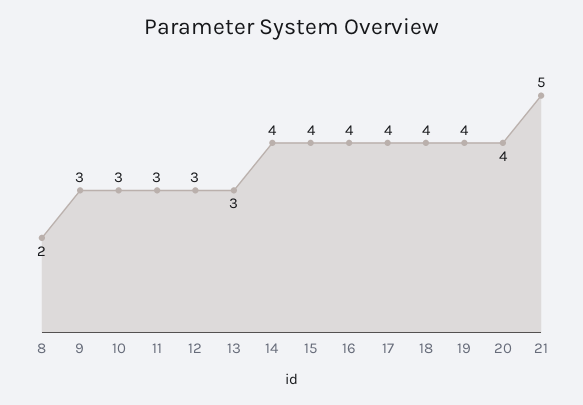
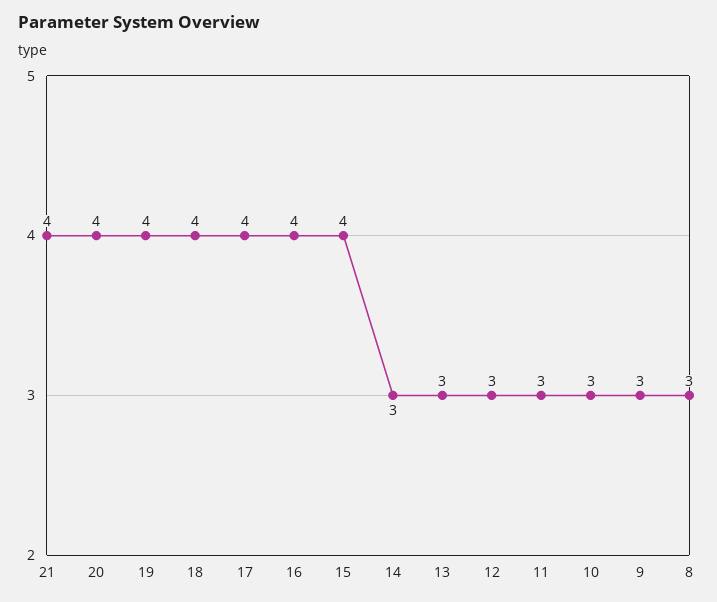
  {
-   "8": 2,
+   "8": 3,
    "9": 3,
    "10": 3,
    "11": 3,
    "12": 3,
    "13": 3,
-   "14": 4,
+   "14": 3,
    "15": 4,
    "16": 4,
    "17": 4,
    "18": 4,
    "19": 4,
    "20": 4,
-   "21": 5
+   "21": 4
  }

